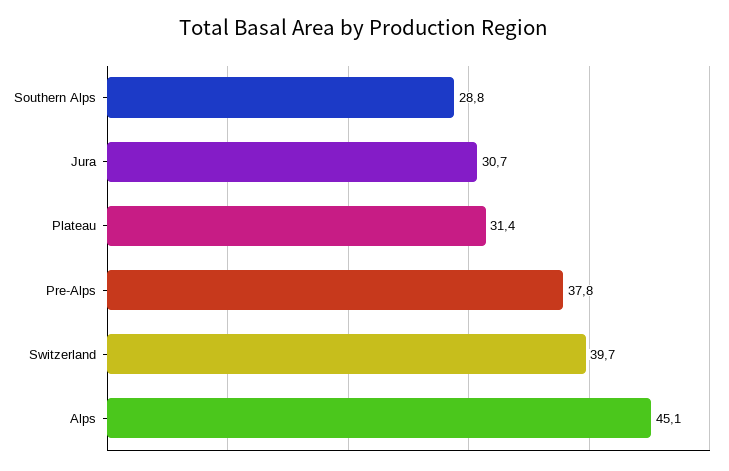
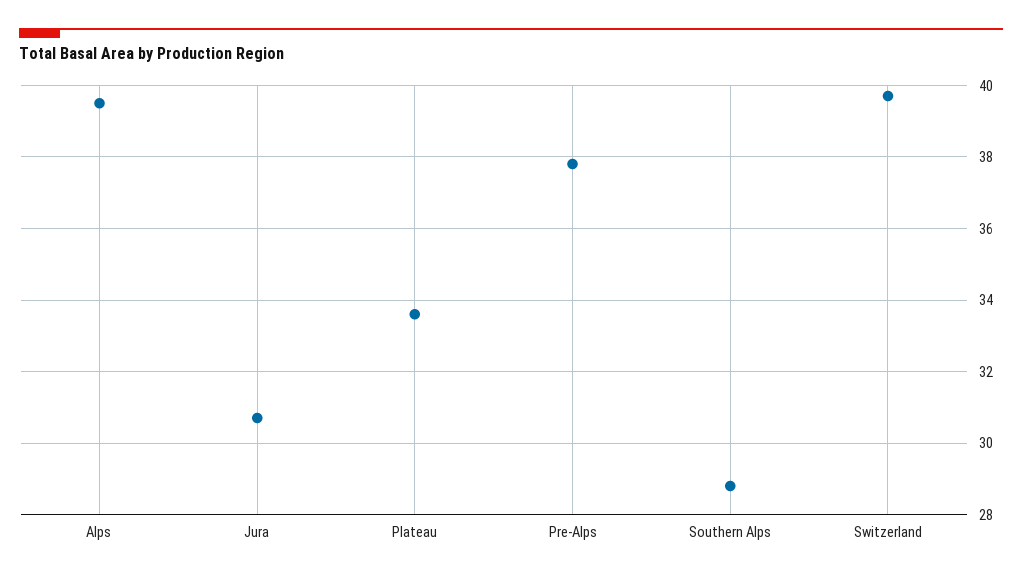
  {
    "Southern Alps": 28.8,
    "Jura": 30.7,
-   "Plateau": 31.4,
+   "Plateau": 33.5,
    "Pre-Alps": 37.8,
    "Switzerland": 39.7,
-   "Alps": 45.1
+   "Alps": 39.5
  }

